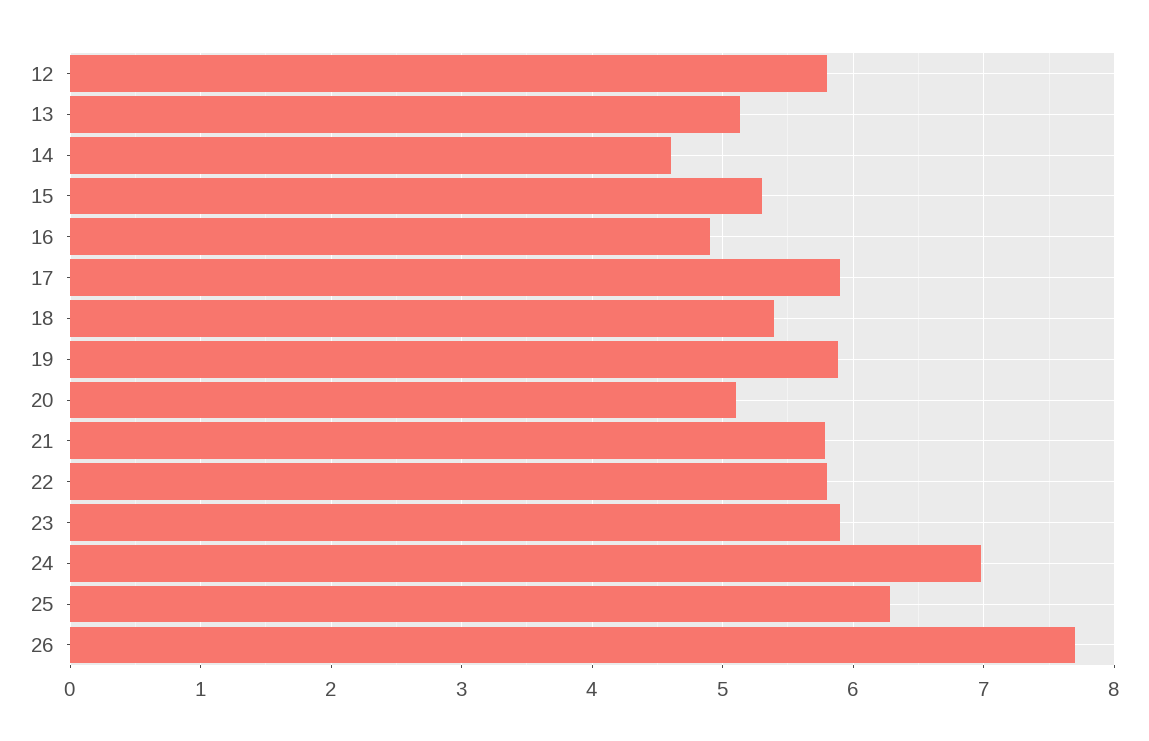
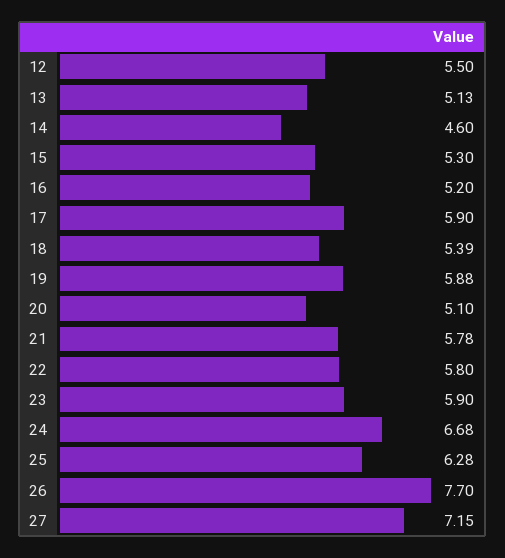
  {
-   "12": 5.8,
+   "12": 5.5,
    "13": 5.13,
    "14": 4.6,
    "15": 5.3,
-   "16": 4.9,
+   "16": 5.2,
    "17": 5.9,
    "18": 5.39,
    "19": 5.88,
    "20": 5.1,
    "21": 5.78,
    "22": 5.8,
    "23": 5.9,
-   "24": 7,
+   "24": 6.68,
    "25": 6.28,
-   "26": 7.7
+   "26": 7.7,
+   "27": 7.15
  }

